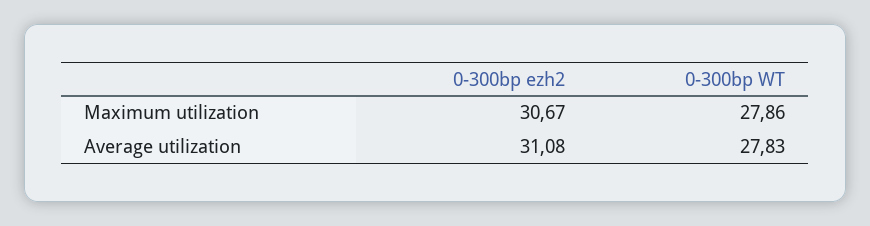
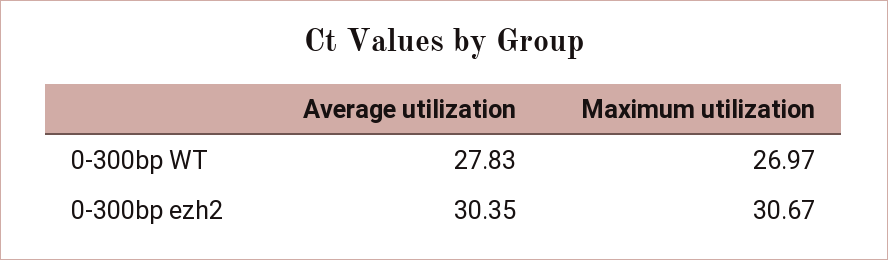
  {
    "0-300bp ezh2": {
      "Maximum utilization": 30.67,
-     "Average utilization": 31.08
+     "Average utilization": 30.35
    },
    "0-300bp WT": {
-     "Maximum utilization": 27.86,
+     "Maximum utilization": 26.97,
      "Average utilization": 27.83
    }
  }

